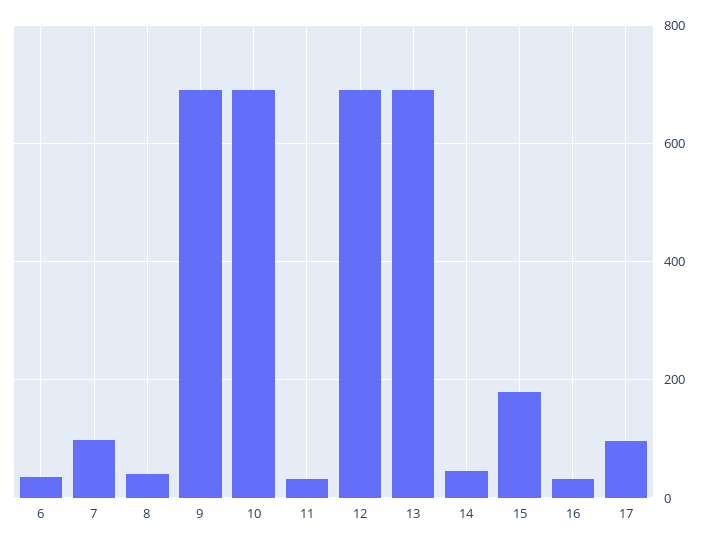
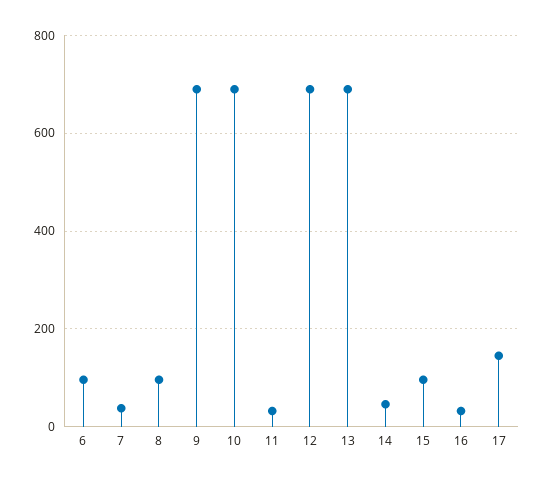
  {
-   "6": 40,
+   "6": 100,
-   "7": 100,
+   "7": 40,
-   "8": 40,
+   "8": 100,
    "9": 700,
    "10": 700,
    "11": 40,
    "12": 700,
    "13": 700,
    "14": 40,
-   "15": 180,
+   "15": 100,
    "16": 40,
-   "17": 100
+   "17": 140
  }

